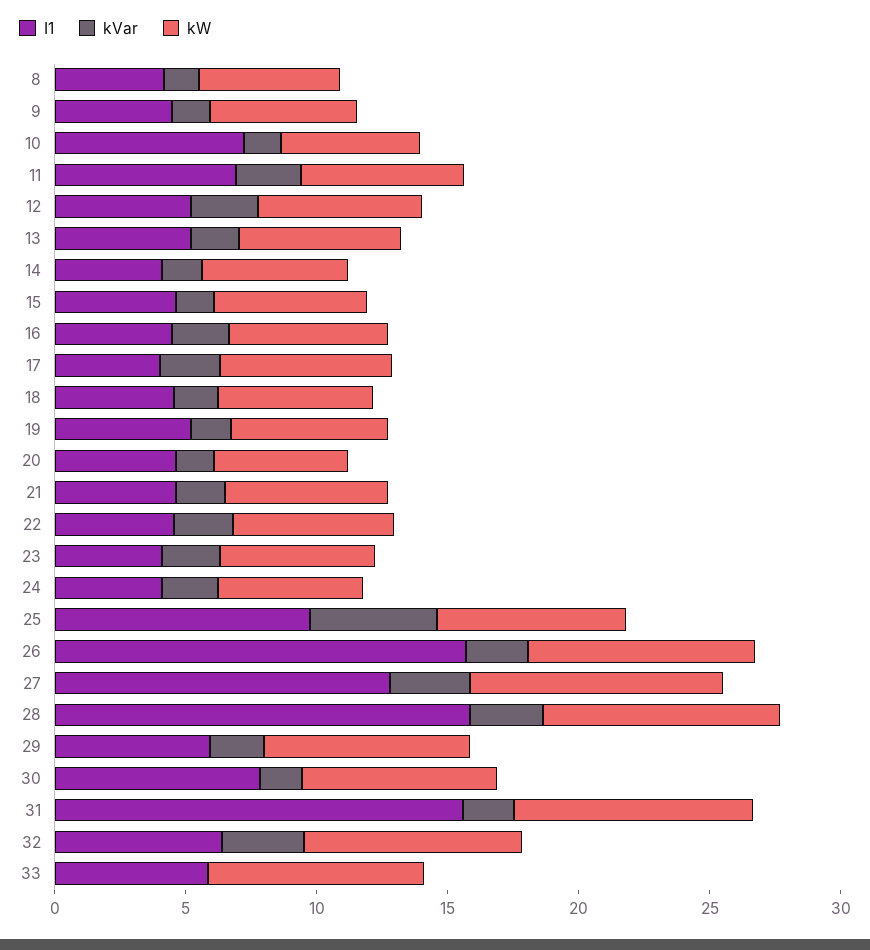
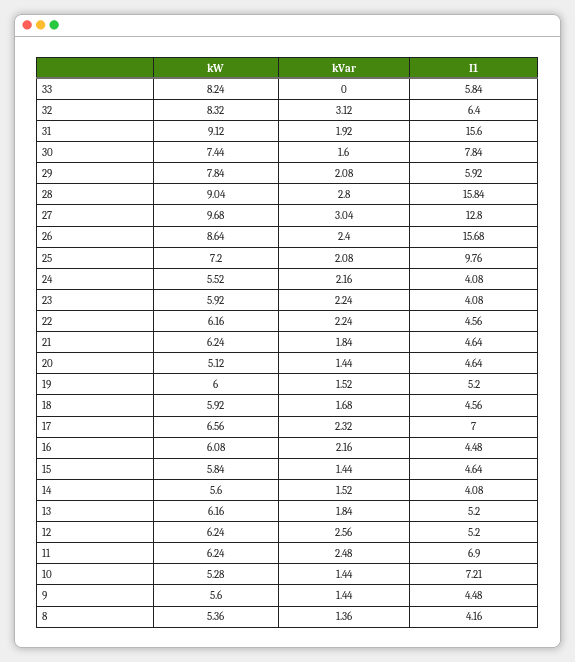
  {
    "I1": {
      "8": 4.16,
      "9": 4.48,
      "10": 7.21,
      "11": 6.9,
      "12": 5.2,
      "13": 5.2,
      "14": 4.08,
      "15": 4.64,
      "16": 4.48,
-     "17": 4,
+     "17": 7,
      "18": 4.56,
      "19": 5.2,
      "20": 4.64,
      "21": 4.64,
      "22": 4.56,
      "23": 4.08,
      "24": 4.08,
      "25": 9.76,
      "26": 15.68,
      "27": 12.8,
      "28": 15.84,
      "29": 5.92,
      "30": 7.84,
      "31": 15.6,
      "32": 6.4,
      "33": 5.84
    },
    "kVar": {
      "8": 1.36,
      "9": 1.44,
      "10": 1.44,
      "11": 2.48,
      "12": 2.56,
      "13": 1.84,
      "14": 1.52,
      "15": 1.44,
      "16": 2.16,
      "17": 2.32,
      "18": 1.68,
      "19": 1.52,
      "20": 1.44,
      "21": 1.84,
      "22": 2.24,
      "23": 2.24,
      "24": 2.16,
-     "25": 5,
+     "25": 2.08,
      "26": 2.4,
      "27": 3.04,
      "28": 2.8,
      "29": 2.08,
      "30": 1.6,
      "31": 1.92,
      "32": 3.12,
      "33": 0
    },
    "kW": {
      "8": 5.36,
      "9": 5.6,
      "10": 5.28,
      "11": 6.24,
      "12": 6.24,
      "13": 6.16,
      "14": 5.6,
      "15": 5.84,
      "16": 6.08,
      "17": 6.56,
      "18": 5.92,
      "19": 6,
      "20": 5.12,
      "21": 6.24,
      "22": 6.16,
      "23": 5.92,
      "24": 5.52,
      "25": 7.2,
      "26": 8.64,
      "27": 9.68,
      "28": 9.04,
      "29": 7.84,
      "30": 7.44,
      "31": 9.12,
      "32": 8.32,
      "33": 8.24
    }
  }

